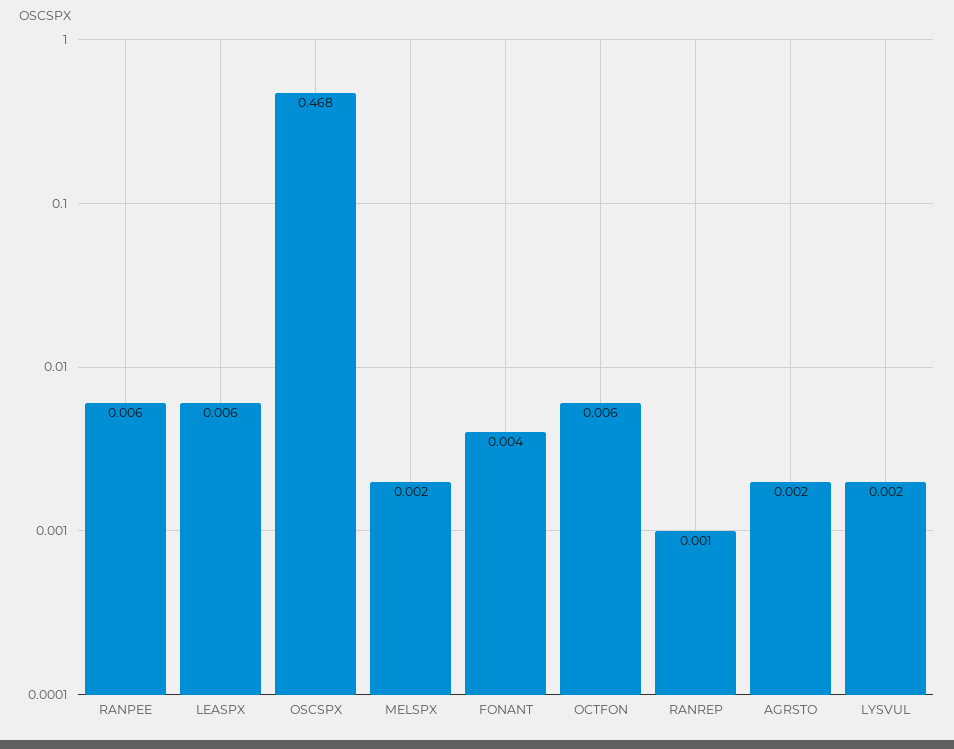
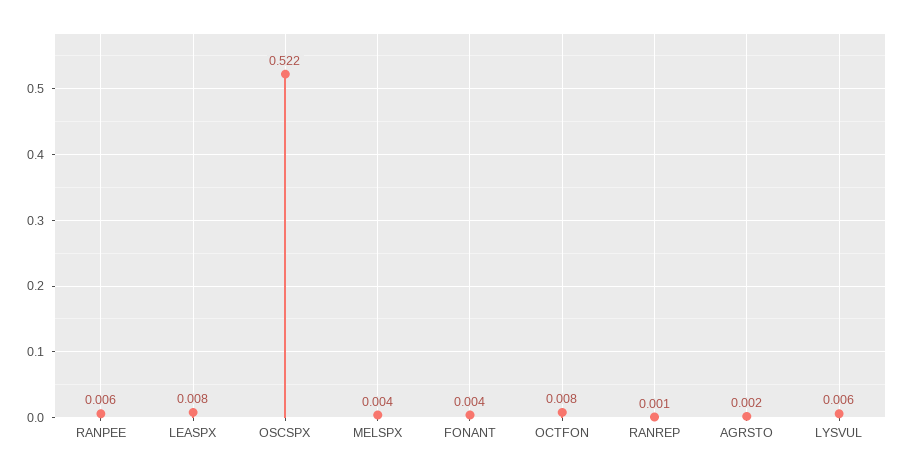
  {
    "RANPEE": 0.006,
-   "LEASPX": 0.006,
+   "LEASPX": 0.008,
-   "OSCSPX": 0.468,
+   "OSCSPX": 0.522,
-   "MELSPX": 0.002,
+   "MELSPX": 0.004,
    "FONANT": 0.004,
-   "OCTFON": 0.006,
+   "OCTFON": 0.008,
    "RANREP": 0.001,
    "AGRSTO": 0.002,
-   "LYSVUL": 0.002
+   "LYSVUL": 0.006
  }

